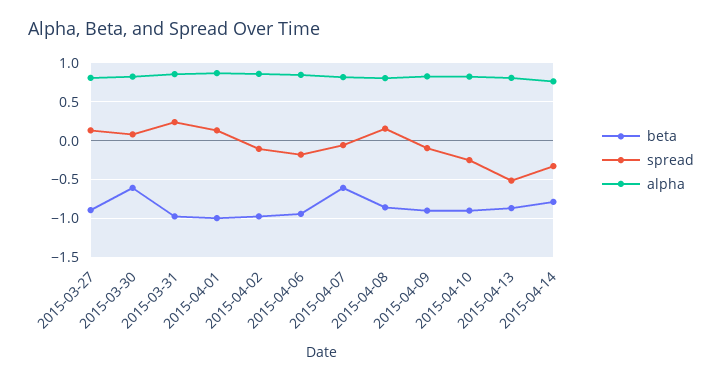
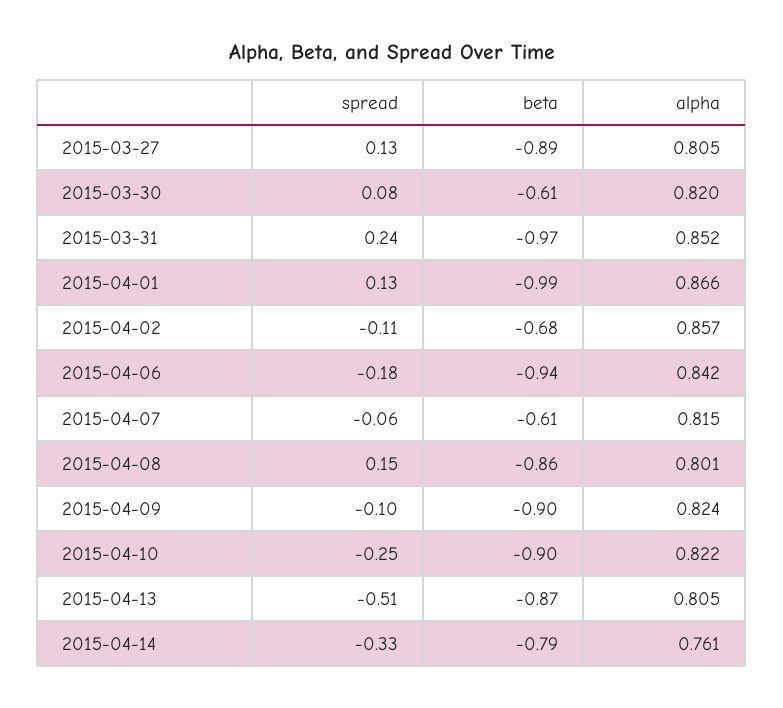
  {
    "beta": {
      "2015-03-27": -0.89,
      "2015-03-30": -0.61,
      "2015-03-31": -0.97,
      "2015-04-01": -0.99,
-     "2015-04-02": -1,
+     "2015-04-02": -0.68,
      "2015-04-06": -0.94,
      "2015-04-07": -0.61,
      "2015-04-08": -0.86,
      "2015-04-09": -0.9,
      "2015-04-10": -0.9,
      "2015-04-13": -0.87,
      "2015-04-14": -0.79
    },
    "spread": {
      "2015-03-27": 0.13,
      "2015-03-30": 0.08,
      "2015-03-31": 0.24,
      "2015-04-01": 0.13,
      "2015-04-02": -0.11,
      "2015-04-06": -0.18,
      "2015-04-07": -0.06,
      "2015-04-08": 0.15,
      "2015-04-09": -0.1,
      "2015-04-10": -0.25,
      "2015-04-13": -0.51,
      "2015-04-14": -0.33
    },
    "alpha": {
      "2015-03-27": 0.805,
      "2015-03-30": 0.82,
      "2015-03-31": 0.852,
      "2015-04-01": 0.866,
      "2015-04-02": 0.857,
      "2015-04-06": 0.842,
      "2015-04-07": 0.815,
      "2015-04-08": 0.801,
      "2015-04-09": 0.824,
      "2015-04-10": 0.822,
      "2015-04-13": 0.805,
      "2015-04-14": 0.761
    }
  }

